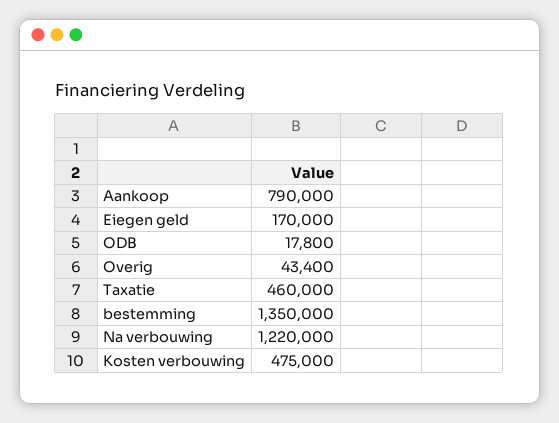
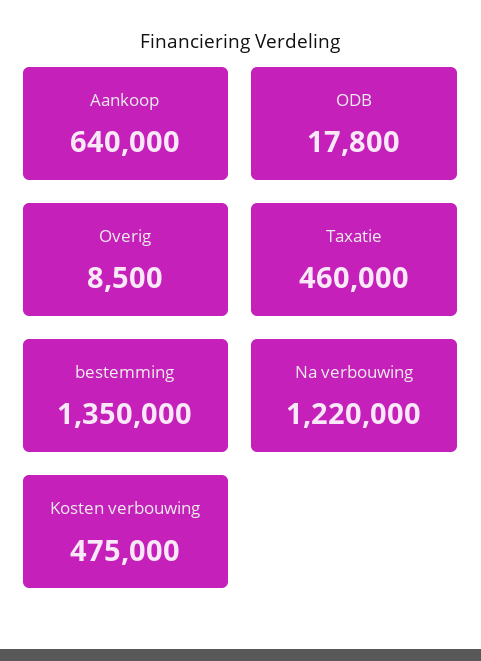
  {
-   "Aankoop": 790000,
+   "Aankoop": 640000,
-   "Eiegen geld": 170000,
    "ODB": 17800,
-   "Overig": 43400,
+   "Overig": 8500,
    "Taxatie": 460000,
    "bestemming": 1350000,
    "Na verbouwing": 1220000,
    "Kosten verbouwing": 475000
  }

